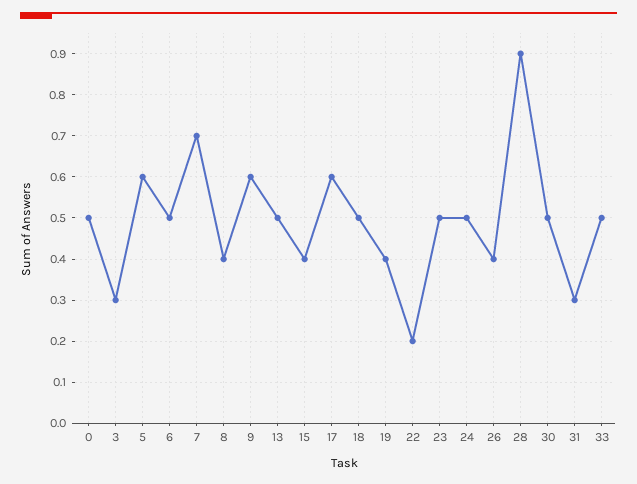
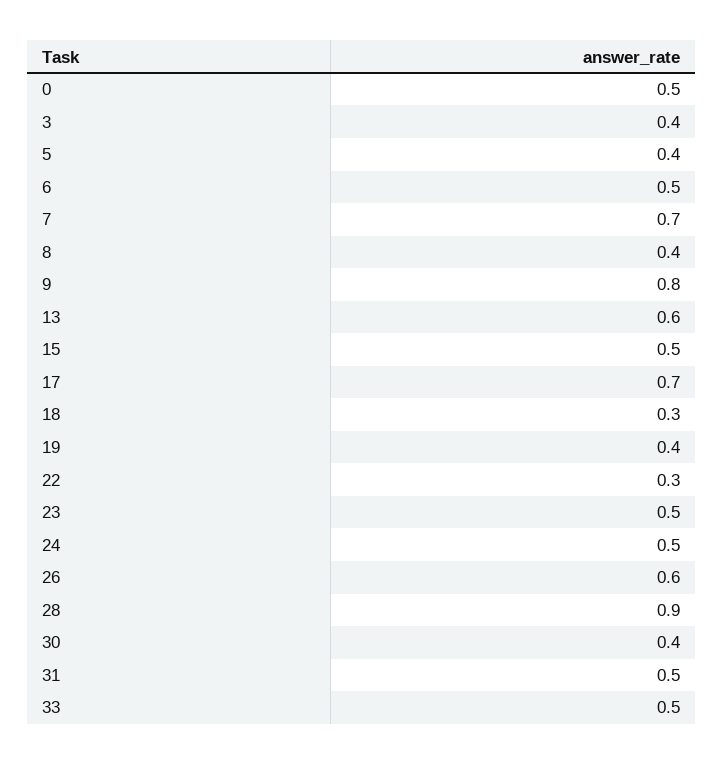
  {
    "0": 0.5,
-   "3": 0.3,
+   "3": 0.4,
-   "5": 0.6,
+   "5": 0.4,
    "6": 0.5,
    "7": 0.7,
    "8": 0.4,
-   "9": 0.6,
+   "9": 0.8,
-   "13": 0.5,
+   "13": 0.6,
-   "15": 0.4,
+   "15": 0.5,
-   "17": 0.6,
+   "17": 0.7,
-   "18": 0.5,
+   "18": 0.3,
    "19": 0.4,
-   "22": 0.2,
+   "22": 0.3,
    "23": 0.5,
    "24": 0.5,
-   "26": 0.4,
+   "26": 0.6,
    "28": 0.9,
-   "30": 0.5,
+   "30": 0.4,
-   "31": 0.3,
+   "31": 0.5,
    "33": 0.5
  }

